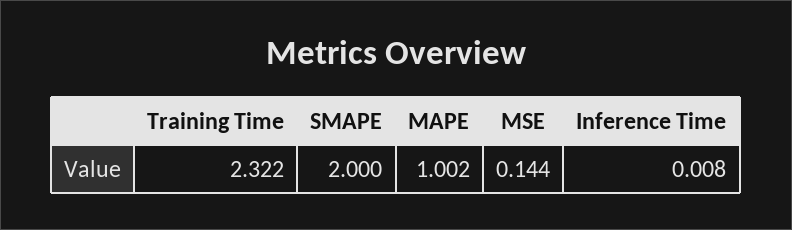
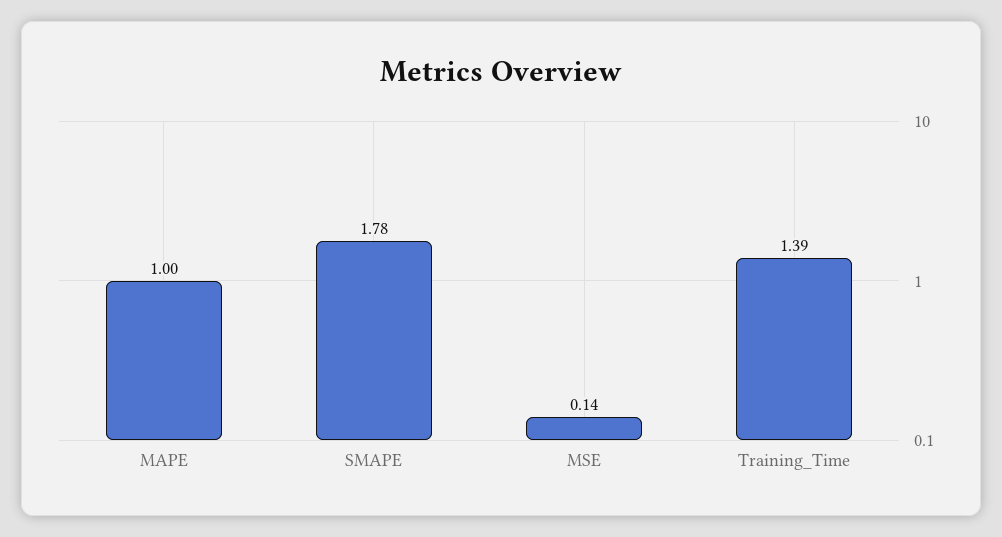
  {
-   "Training Time": 2.322,
+   "Training Time": 1.39,
-   "SMAPE": 2,
+   "SMAPE": 1.78,
    "MAPE": 1.002,
-   "MSE": 0.144,
+   "MSE": 0.144
-   "Inference Time": 0.008
  }

